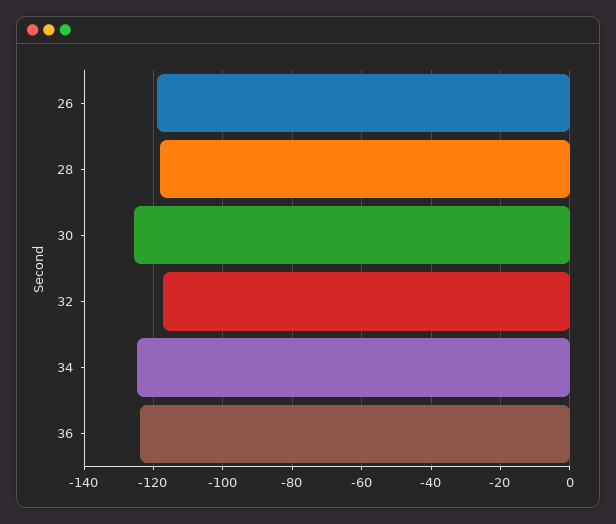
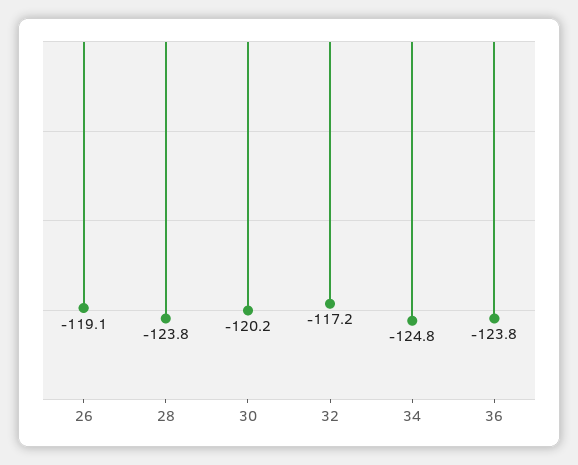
  {
    "26": -119.1,
-   "28": -118,
+   "28": -123.8,
-   "30": -126,
+   "30": -120.2,
    "32": -117.2,
    "34": -124.8,
    "36": -123.8
  }

